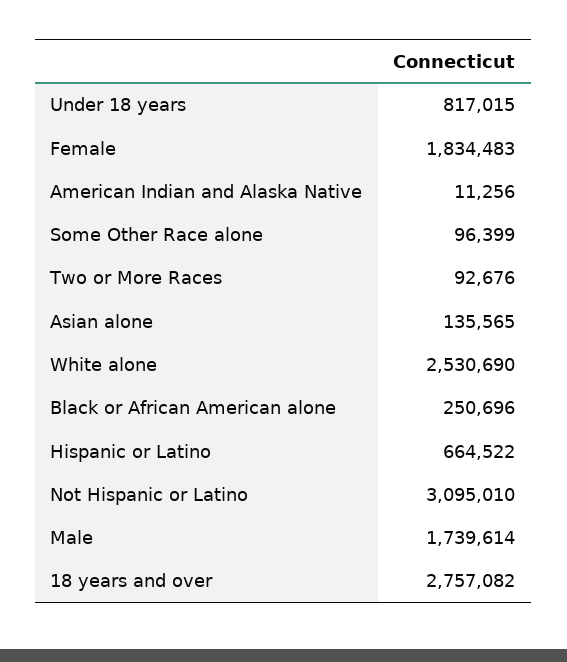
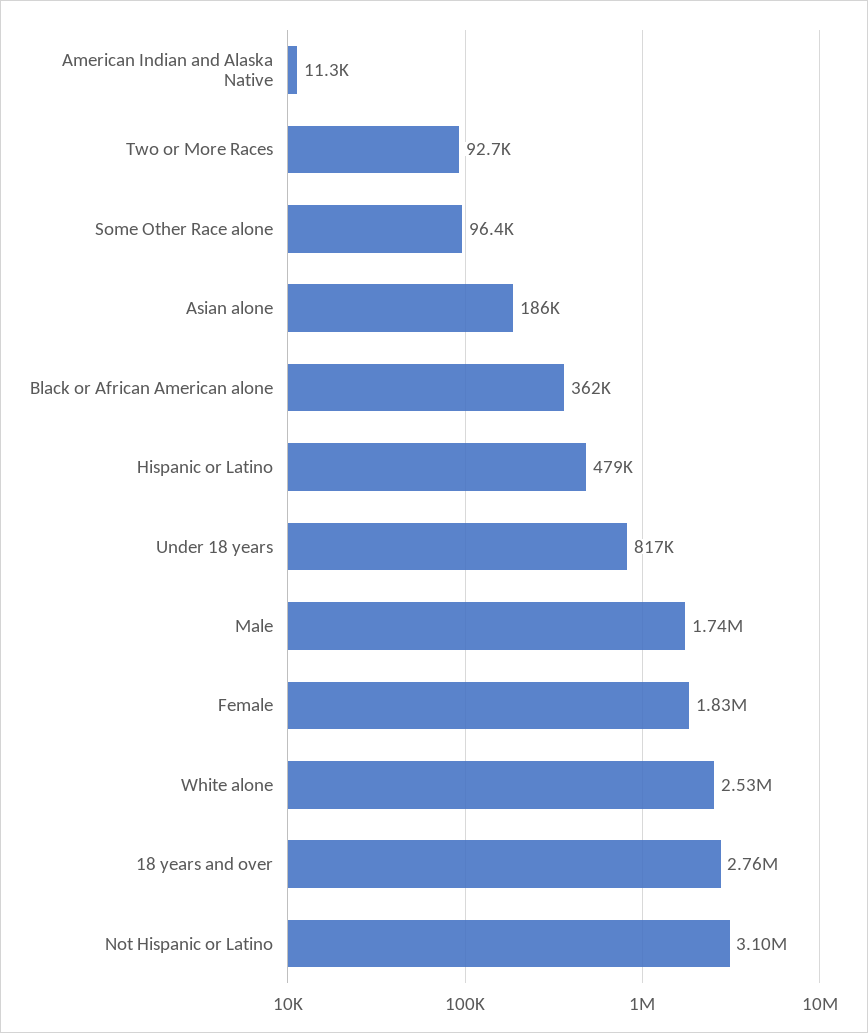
  {
    "Under 18 years": 817015,
    "Female": 1834483,
    "American Indian and Alaska Native": 11256,
    "Some Other Race alone": 96399,
    "Two or More Races": 92676,
-   "Asian alone": 135565,
+   "Asian alone": 186000,
    "White alone": 2530690,
-   "Black or African American alone": 250696,
+   "Black or African American alone": 362000,
-   "Hispanic or Latino": 664522,
+   "Hispanic or Latino": 479000,
    "Not Hispanic or Latino": 3095010,
    "Male": 1739614,
    "18 years and over": 2757082
  }

